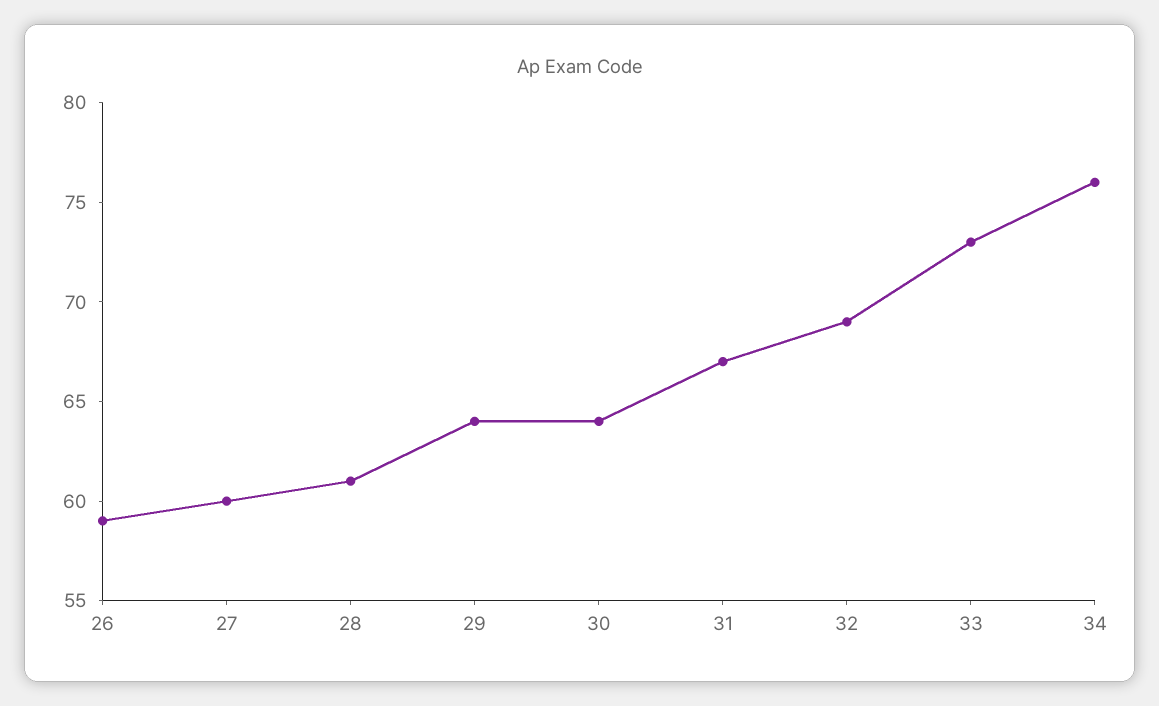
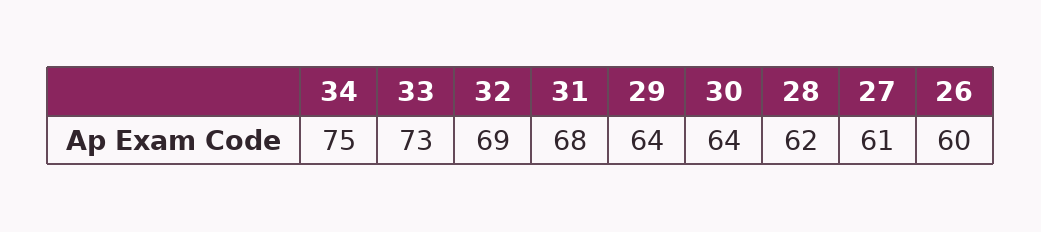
  {
-   "26": 59,
+   "26": 60,
-   "27": 60,
+   "27": 61,
-   "28": 61,
+   "28": 62,
    "29": 64,
    "30": 64,
-   "31": 67,
+   "31": 68,
    "32": 69,
    "33": 73,
-   "34": 76
+   "34": 75
  }

